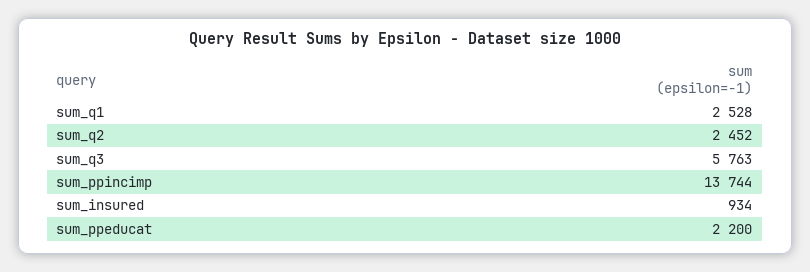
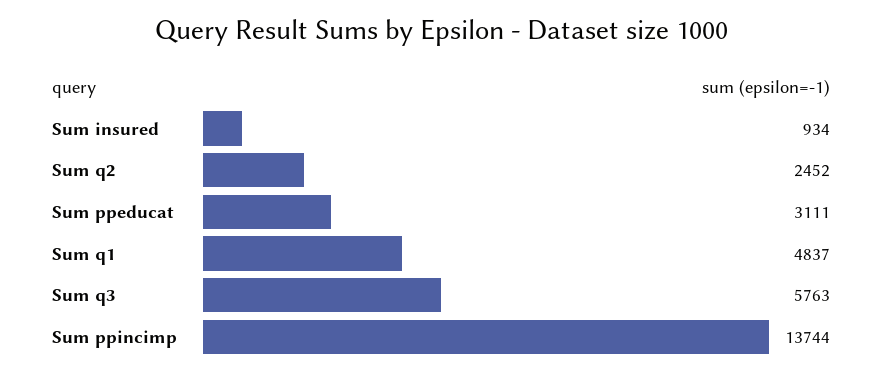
  {
-   "sum_q1": 2528,
+   "sum_q1": 4837,
    "sum_q2": 2452,
    "sum_q3": 5763,
    "sum_ppincimp": 13744,
    "sum_insured": 934,
-   "sum_ppeducat": 2200
+   "sum_ppeducat": 3111
  }

